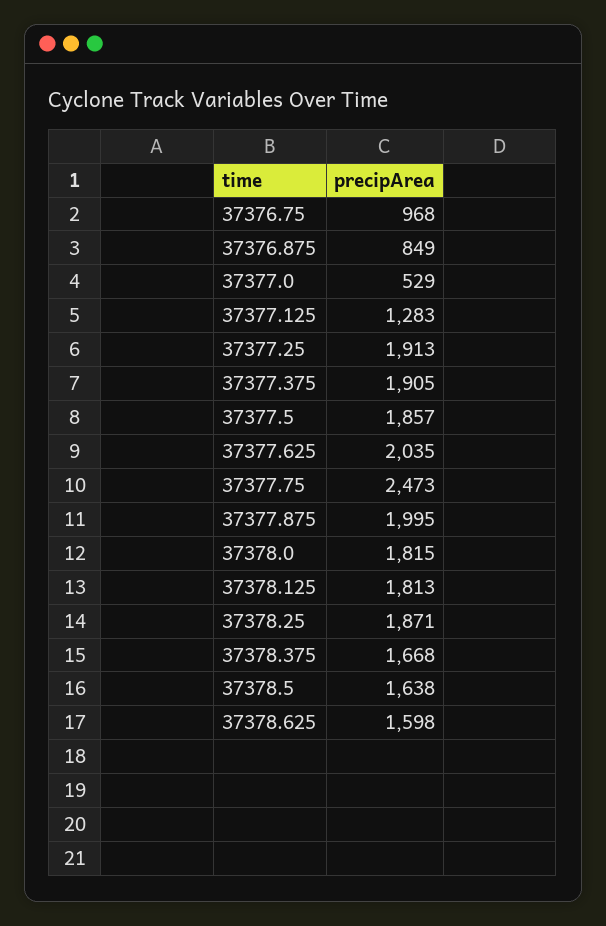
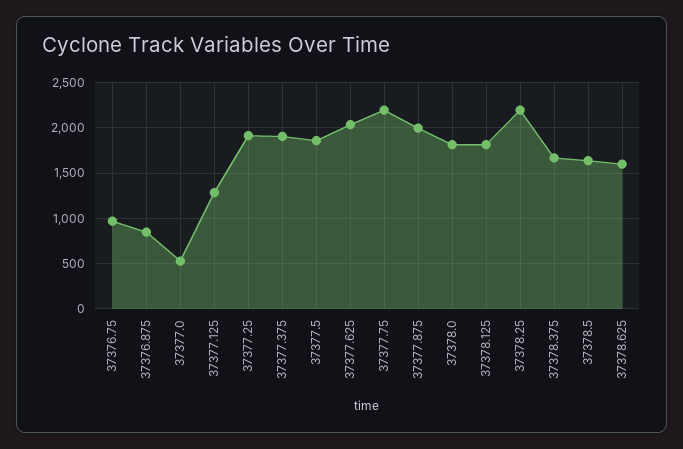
  {
    "37376.75": 968,
    "37376.875": 849,
    "37377.0": 529,
    "37377.125": 1283,
    "37377.25": 1913,
    "37377.375": 1905,
    "37377.5": 1857,
    "37377.625": 2035,
-   "37377.75": 2473,
+   "37377.75": 2200,
    "37377.875": 1995,
    "37378.0": 1815,
    "37378.125": 1813,
-   "37378.25": 1871,
+   "37378.25": 2200,
    "37378.375": 1668,
    "37378.5": 1638,
    "37378.625": 1598
  }

